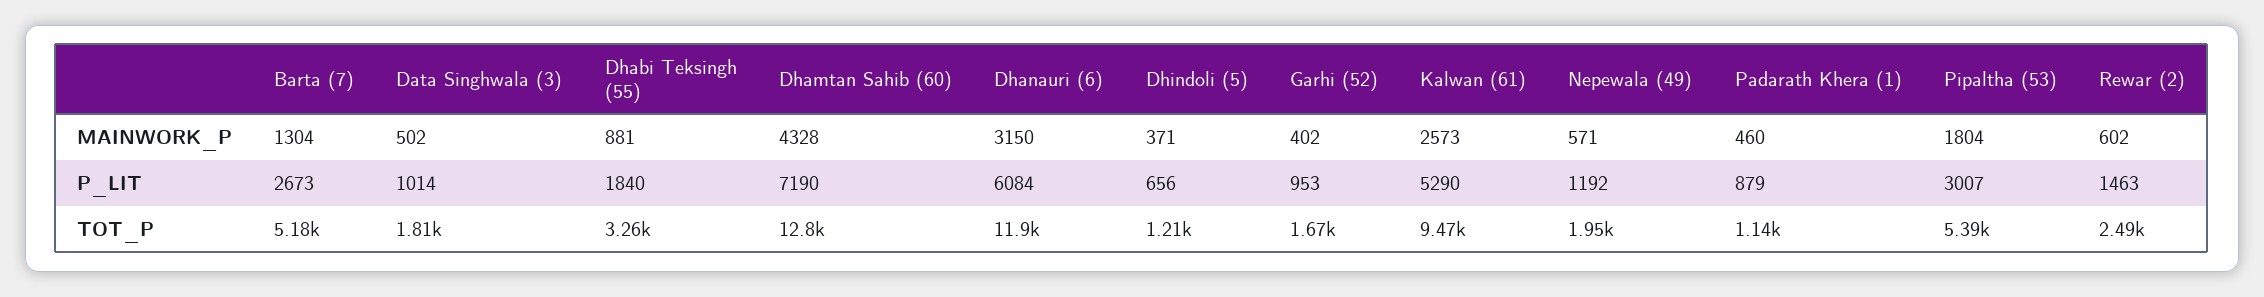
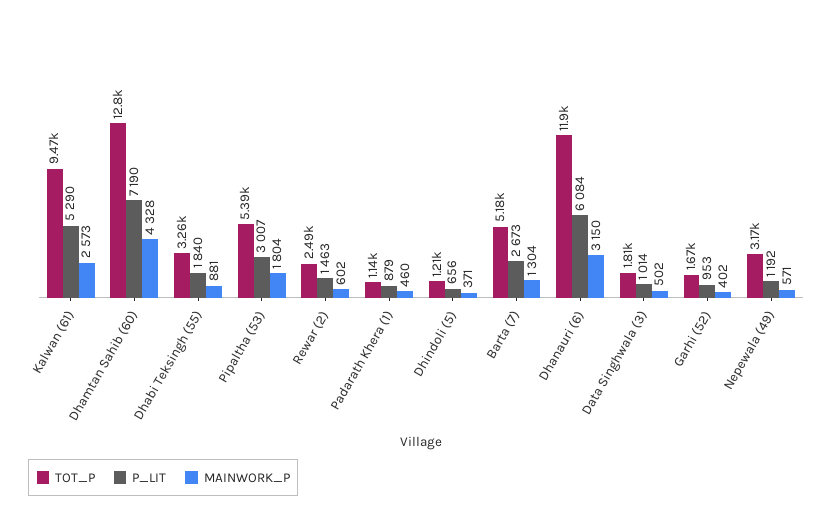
  {
    "MAINWORK_P": {
      "Barta (7)": 1304,
      "Data Singhwala (3)": 502,
      "Dhabi Teksingh (55)": 881,
      "Dhamtan Sahib (60)": 4328,
      "Dhanauri (6)": 3150,
      "Dhindoli (5)": 371,
      "Garhi (52)": 402,
      "Kalwan (61)": 2573,
      "Nepewala (49)": 571,
      "Padarath Khera (1)": 460,
      "Pipaltha (53)": 1804,
      "Rewar (2)": 602
    },
    "P_LIT": {
      "Barta (7)": 2673,
      "Data Singhwala (3)": 1014,
      "Dhabi Teksingh (55)": 1840,
      "Dhamtan Sahib (60)": 7190,
      "Dhanauri (6)": 6084,
      "Dhindoli (5)": 656,
      "Garhi (52)": 953,
      "Kalwan (61)": 5290,
      "Nepewala (49)": 1192,
      "Padarath Khera (1)": 879,
      "Pipaltha (53)": 3007,
      "Rewar (2)": 1463
    },
    "TOT_P": {
      "Barta (7)": 5180,
      "Data Singhwala (3)": 1810,
      "Dhabi Teksingh (55)": 3260,
      "Dhamtan Sahib (60)": 12800,
      "Dhanauri (6)": 11900,
      "Dhindoli (5)": 1210,
      "Garhi (52)": 1670,
      "Kalwan (61)": 9470,
-     "Nepewala (49)": 1950,
+     "Nepewala (49)": 3170,
      "Padarath Khera (1)": 1140,
      "Pipaltha (53)": 5390,
      "Rewar (2)": 2490
    }
  }

